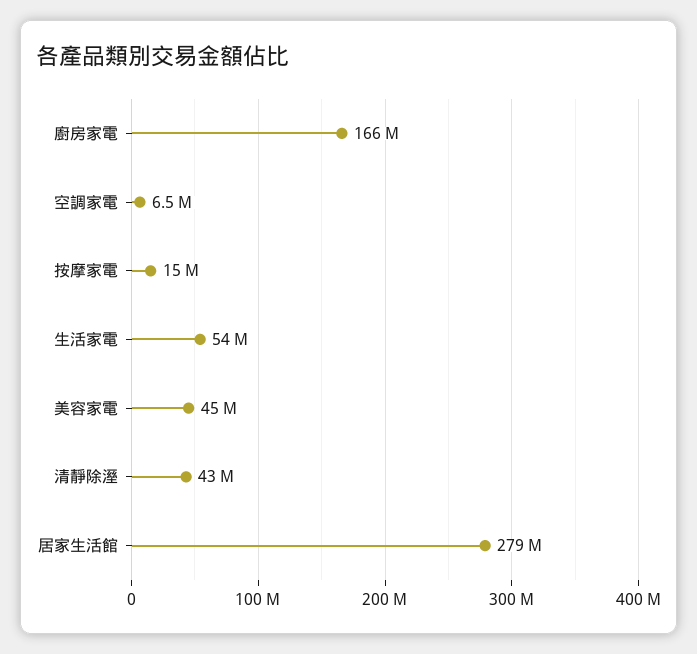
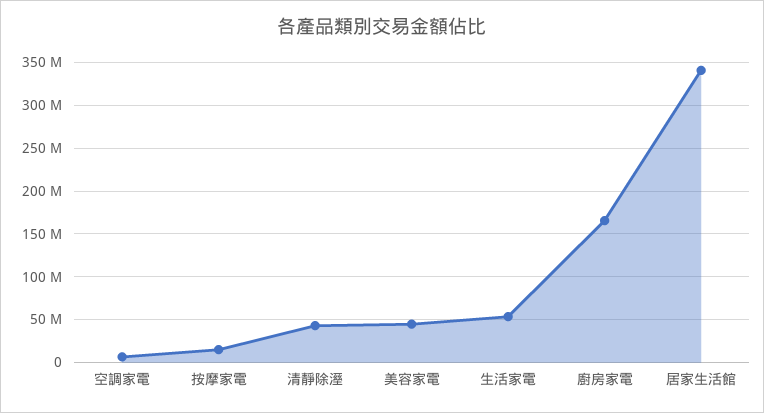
  {
    "廚房家電": 166000000,
    "空調家電": 6500000,
    "按摩家電": 15000000,
    "生活家電": 54000000,
    "美容家電": 45000000,
    "清靜除溼": 43000000,
-   "居家生活館": 279000000
+   "居家生活館": 340000000
  }

